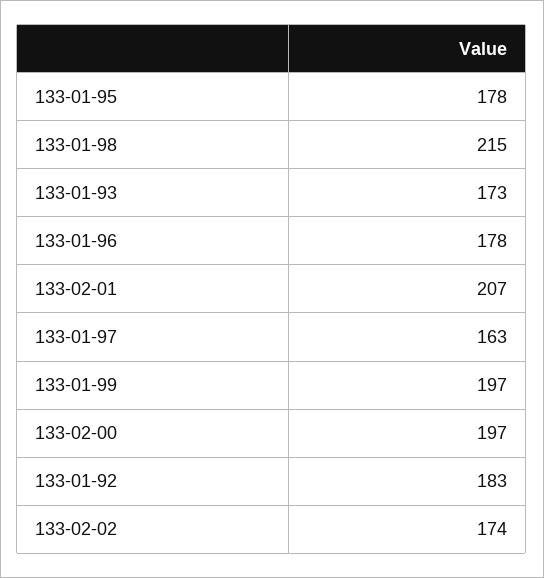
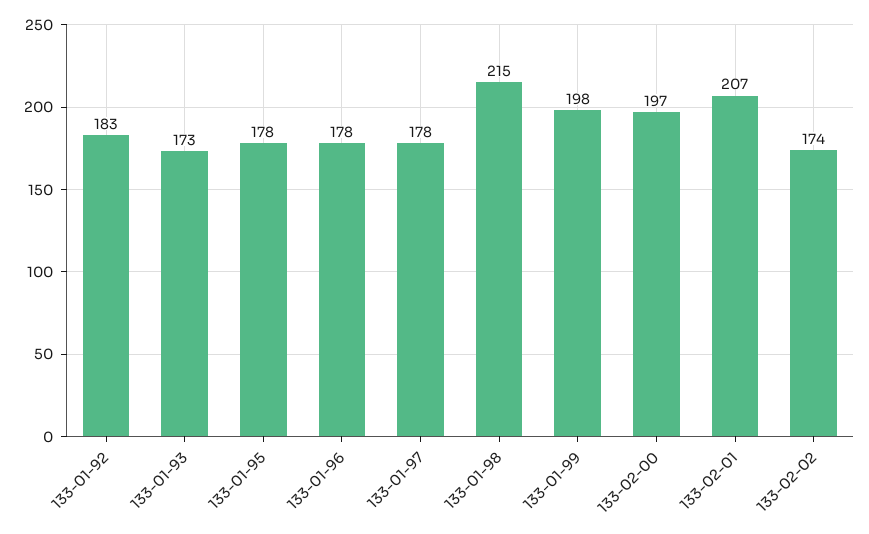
  {
    "133-01-95": 178,
    "133-01-98": 215,
    "133-01-93": 173,
    "133-01-96": 178,
    "133-02-01": 207,
-   "133-01-97": 163,
+   "133-01-97": 178,
-   "133-01-99": 197,
+   "133-01-99": 198,
    "133-02-00": 197,
    "133-01-92": 183,
    "133-02-02": 174
  }

